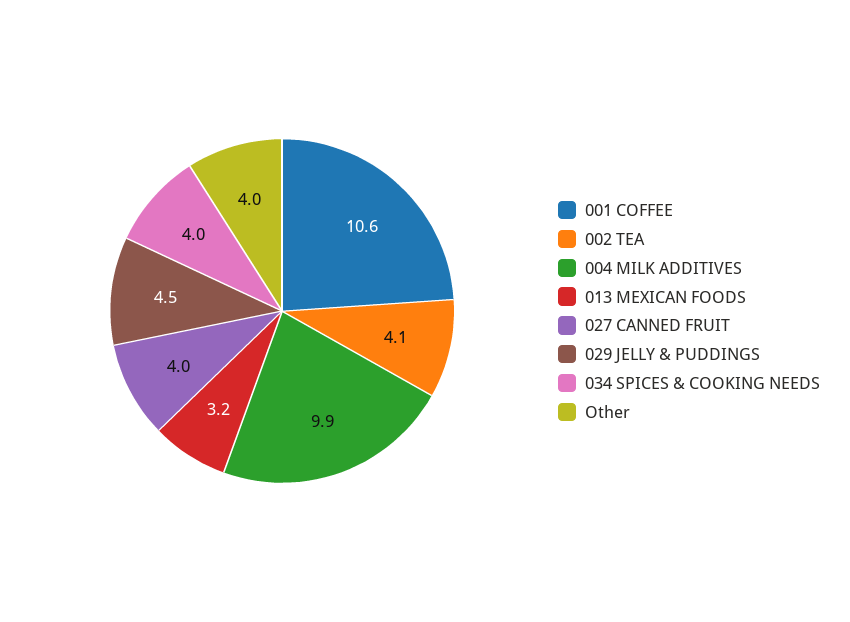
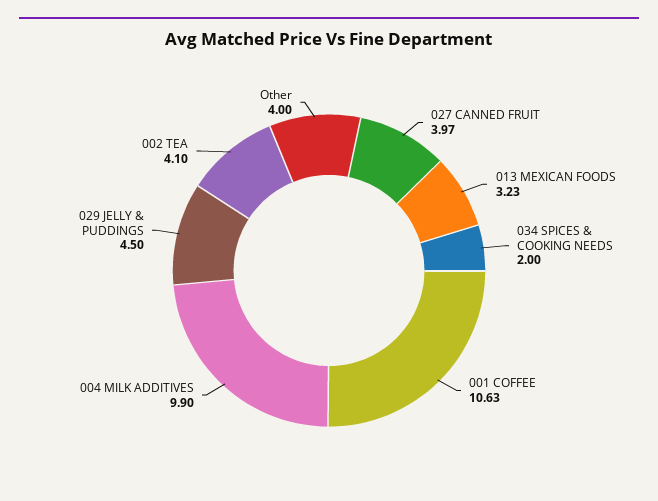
  {
    "001 COFFEE": 10.63,
    "002 TEA": 4.1,
    "004 MILK ADDITIVES": 9.9,
    "013 MEXICAN FOODS": 3.23,
    "027 CANNED FRUIT": 3.97,
    "029 JELLY & PUDDINGS": 4.5,
-   "034 SPICES & COOKING NEEDS": 4,
+   "034 SPICES & COOKING NEEDS": 2,
    "Other": 4
  }

